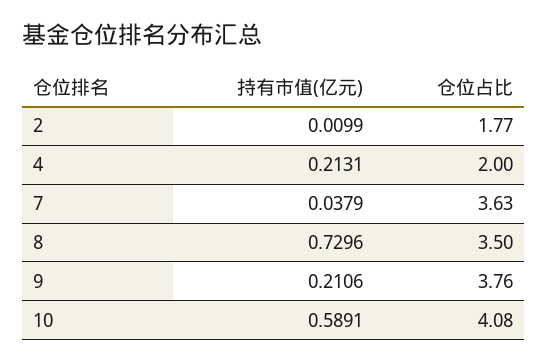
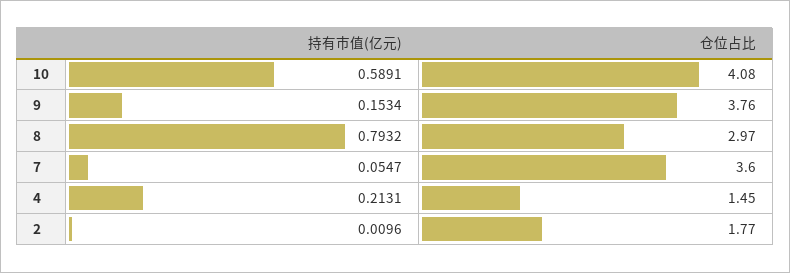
  {
    "持有市值(亿元)": {
-     "2": 0.0099,
+     "2": 0.0096,
      "4": 0.2131,
-     "7": 0.0379,
+     "7": 0.0547,
-     "8": 0.7296,
+     "8": 0.7932,
-     "9": 0.2106,
+     "9": 0.1534,
      "10": 0.5891
    },
    "仓位占比": {
      "2": 1.77,
-     "4": 2,
+     "4": 1.45,
-     "7": 3.63,
+     "7": 3.6,
-     "8": 3.5,
+     "8": 2.97,
      "9": 3.76,
      "10": 4.08
    }
  }

